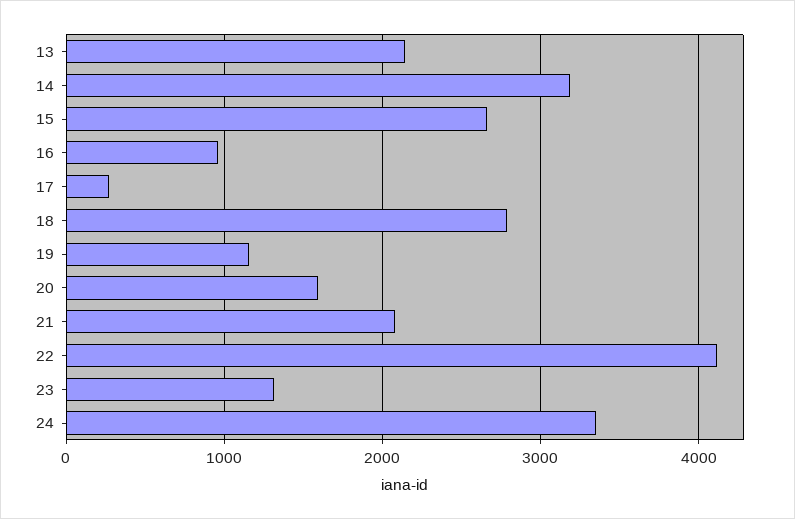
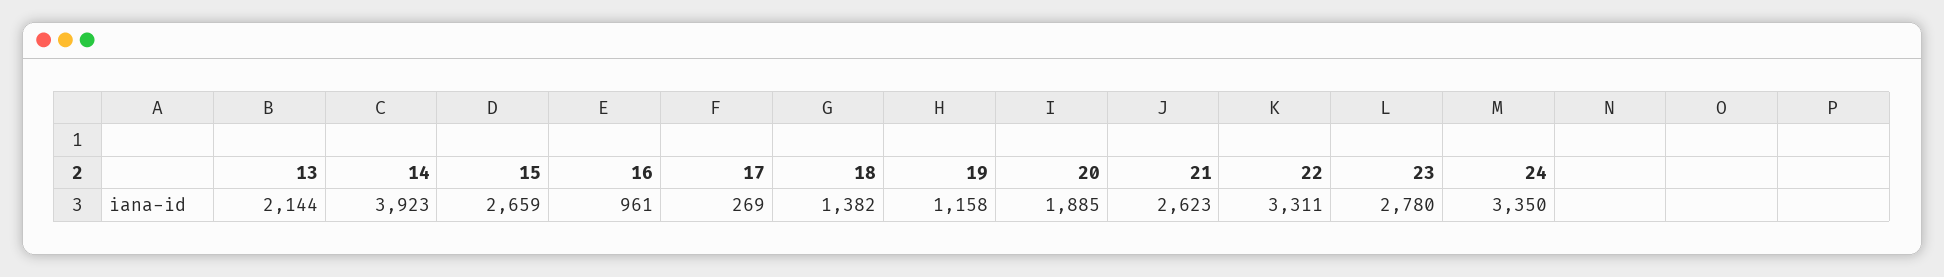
  {
    "13": 2144,
-   "14": 3200,
+   "14": 3923,
    "15": 2659,
    "16": 961,
    "17": 269,
-   "18": 2800,
+   "18": 1382,
    "19": 1158,
-   "20": 1600,
+   "20": 1885,
-   "21": 2100,
+   "21": 2623,
-   "22": 4100,
+   "22": 3311,
-   "23": 1300,
+   "23": 2780,
    "24": 3350
  }

